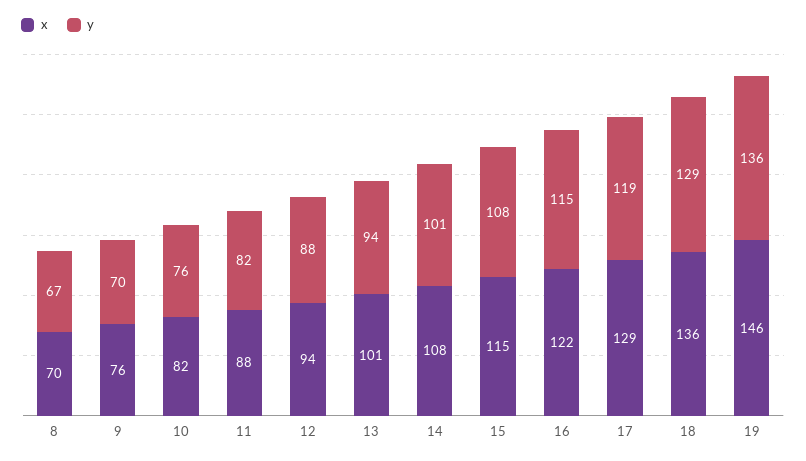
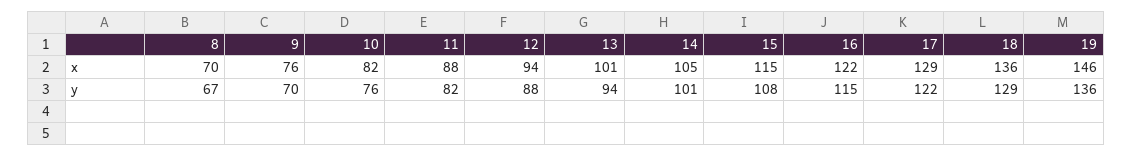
  {
    "x": {
      "8": 70,
      "9": 76,
      "10": 82,
      "11": 88,
      "12": 94,
      "13": 101,
-     "14": 108,
+     "14": 105,
      "15": 115,
      "16": 122,
      "17": 129,
      "18": 136,
      "19": 146
    },
    "y": {
      "8": 67,
      "9": 70,
      "10": 76,
      "11": 82,
      "12": 88,
      "13": 94,
      "14": 101,
      "15": 108,
      "16": 115,
-     "17": 119,
+     "17": 122,
      "18": 129,
      "19": 136
    }
  }

